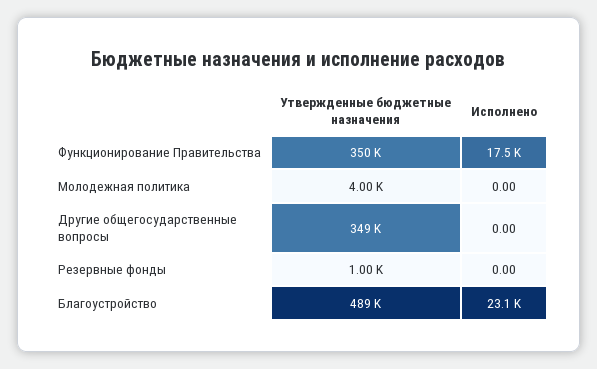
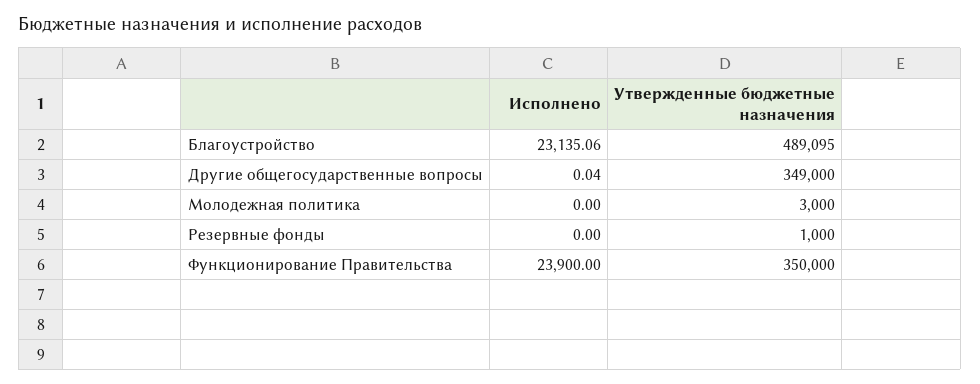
  {
    "Утвержденные бюджетные назначения": {
      "Функционирование Правительства": 350000,
-     "Молодежная политика": 4000,
+     "Молодежная политика": 3000,
      "Другие общегосударственные вопросы": 349000,
      "Резервные фонды": 1000,
      "Благоустройство": 489095
    },
    "Исполнено": {
-     "Функционирование Правительства": 17500,
+     "Функционирование Правительства": 23900,
      "Молодежная политика": 0,
-     "Другие общегосударственные вопросы": 0,
+     "Другие общегосударственные вопросы": 0.04,
      "Резервные фонды": 0,
      "Благоустройство": 23135.06
    }
  }

